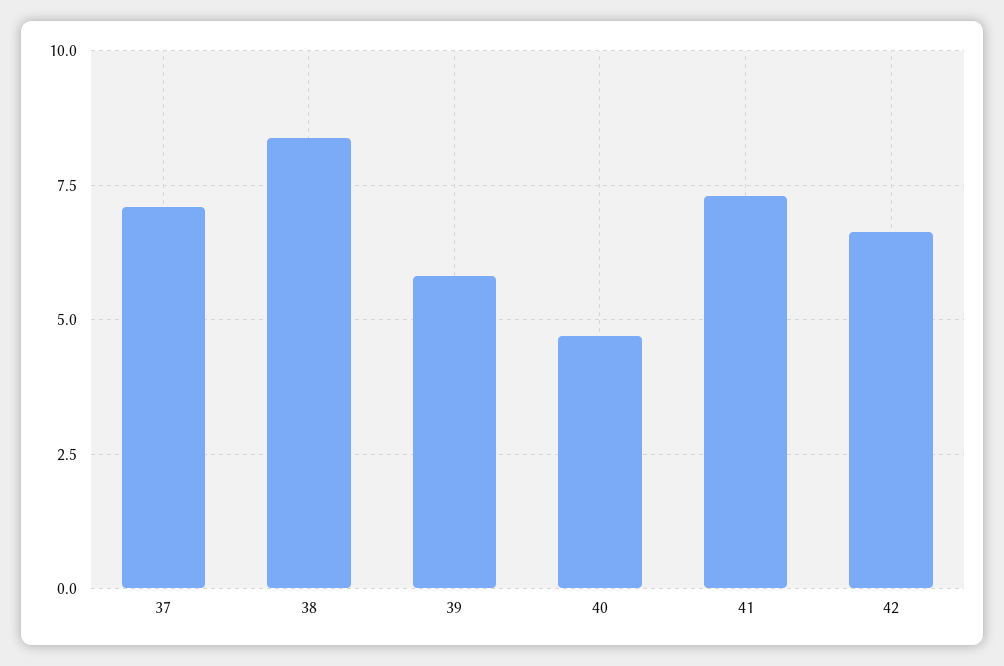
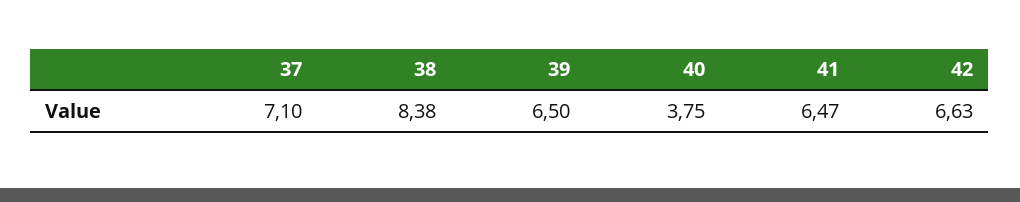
  {
    "37": 7.1,
    "38": 8.38,
-   "39": 5.75,
+   "39": 6.5,
-   "40": 4.75,
+   "40": 3.75,
-   "41": 7.25,
+   "41": 6.47,
    "42": 6.63
  }

